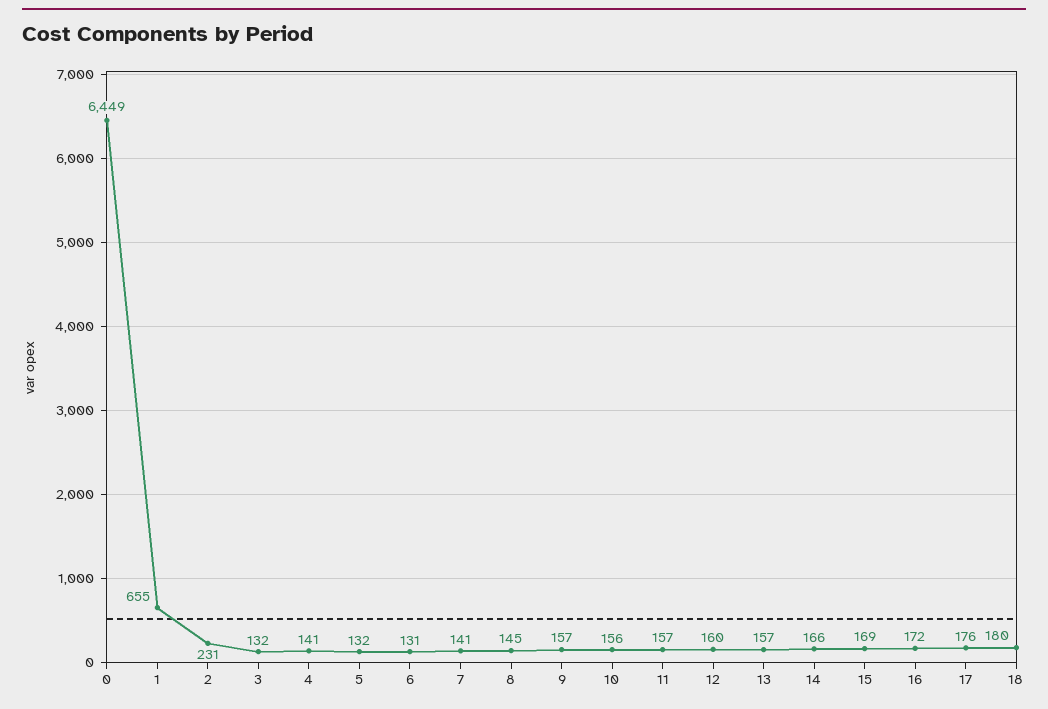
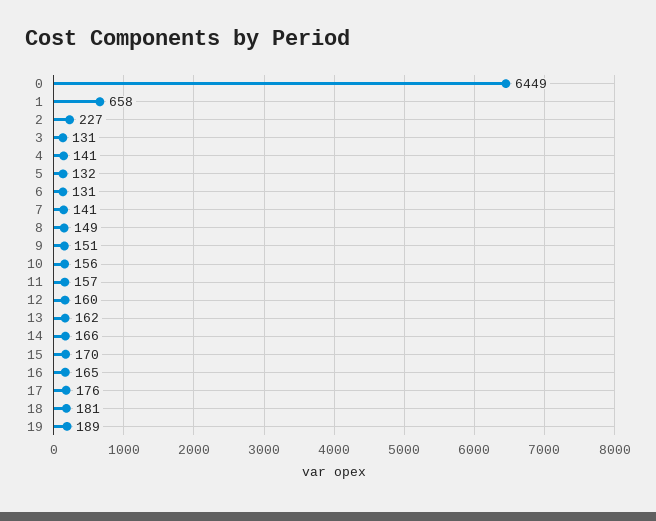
  {
    "0": 6449,
-   "1": 655,
+   "1": 658,
-   "2": 231,
+   "2": 227,
-   "3": 132,
+   "3": 131,
    "4": 141,
    "5": 132,
    "6": 131,
    "7": 141,
-   "8": 145,
+   "8": 149,
-   "9": 157,
+   "9": 151,
    "10": 156,
    "11": 157,
    "12": 160,
-   "13": 157,
+   "13": 162,
    "14": 166,
-   "15": 169,
+   "15": 170,
-   "16": 172,
+   "16": 165,
    "17": 176,
-   "18": 180
+   "18": 181,
+   "19": 189
  }

